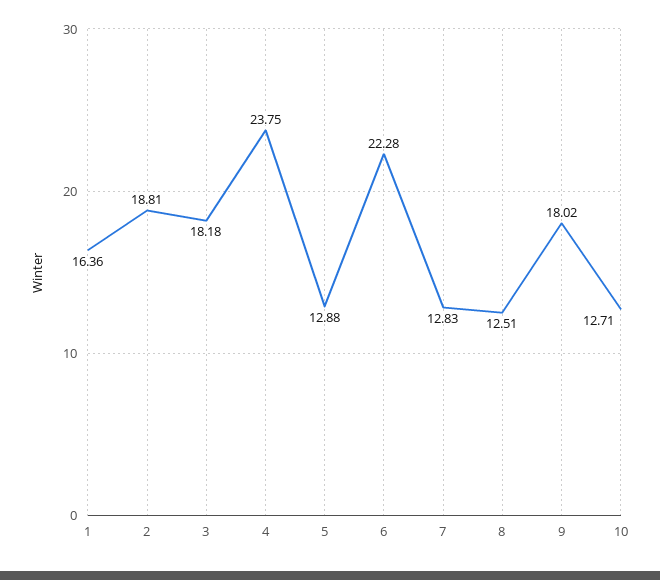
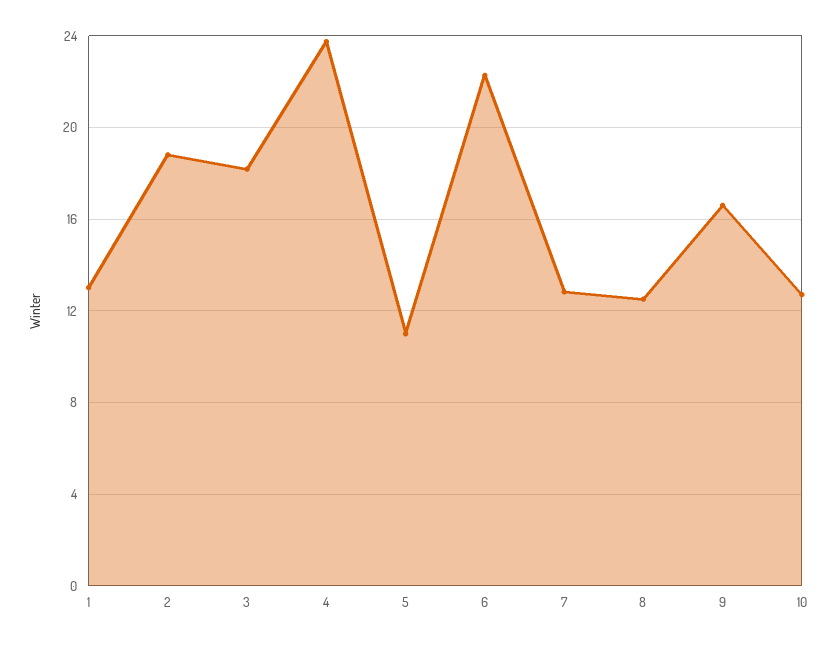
  {
-   "1": 16.36,
+   "1": 13,
    "2": 18.81,
    "3": 18.18,
    "4": 23.75,
-   "5": 12.88,
+   "5": 11,
    "6": 22.28,
    "7": 12.83,
    "8": 12.51,
-   "9": 18.02,
+   "9": 16.5,
    "10": 12.71
  }

